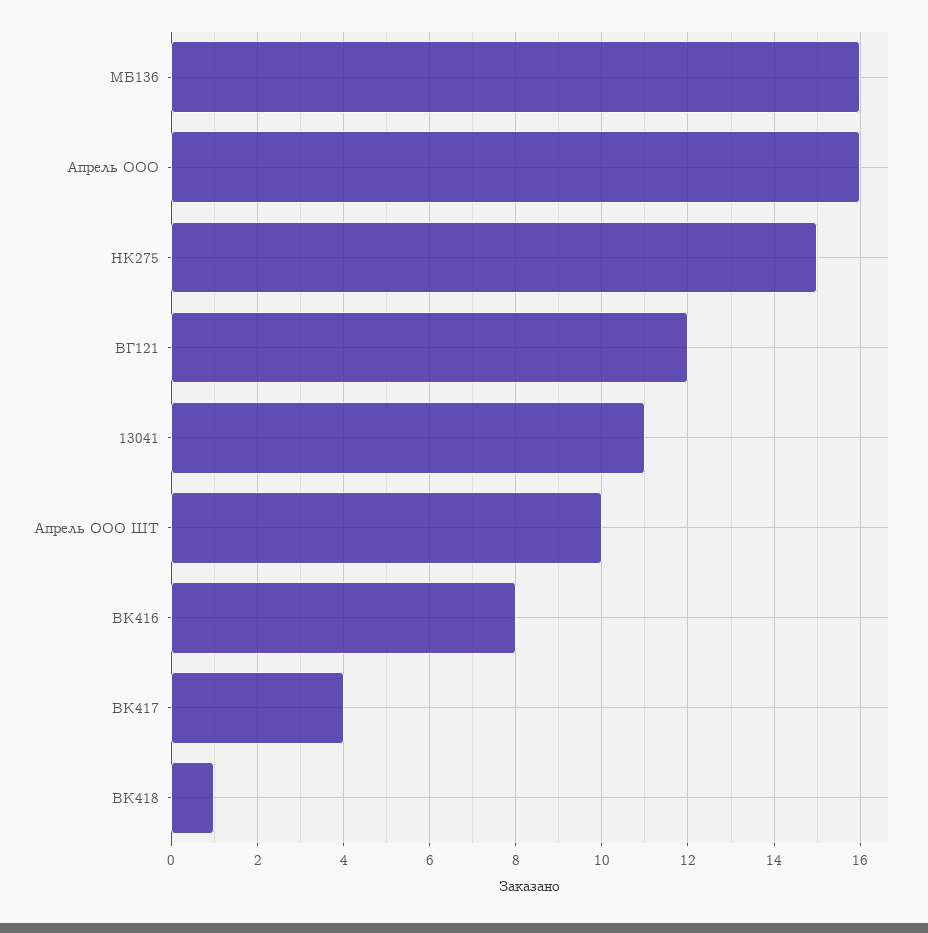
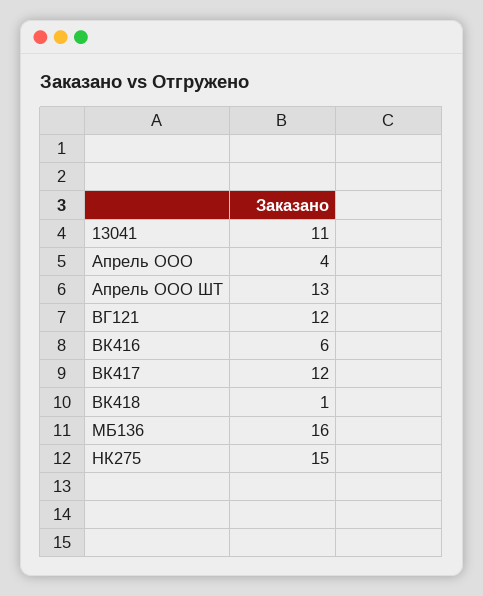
  {
    "МБ136": 16,
-   "Апрель ООО": 16,
+   "Апрель ООО": 4,
    "НК275": 15,
    "ВГ121": 12,
    "13041": 11,
-   "Апрель ООО ШТ": 10,
+   "Апрель ООО ШТ": 13,
-   "ВК416": 8,
+   "ВК416": 6,
-   "ВК417": 4,
+   "ВК417": 12,
    "ВК418": 1
  }

